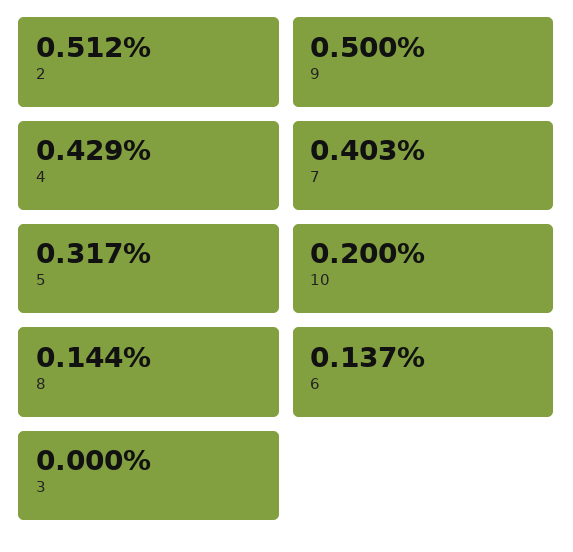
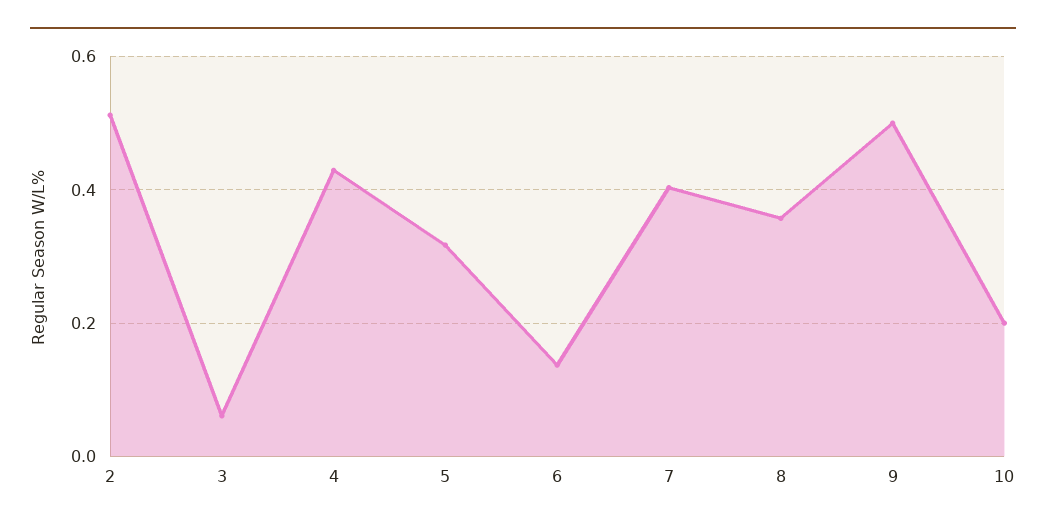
  {
    "2": 0.512,
    "9": 0.5,
    "4": 0.429,
    "7": 0.403,
    "5": 0.317,
    "10": 0.2,
-   "8": 0.144,
+   "8": 0.36,
    "6": 0.137,
-   "3": 0
+   "3": 0.06
  }

